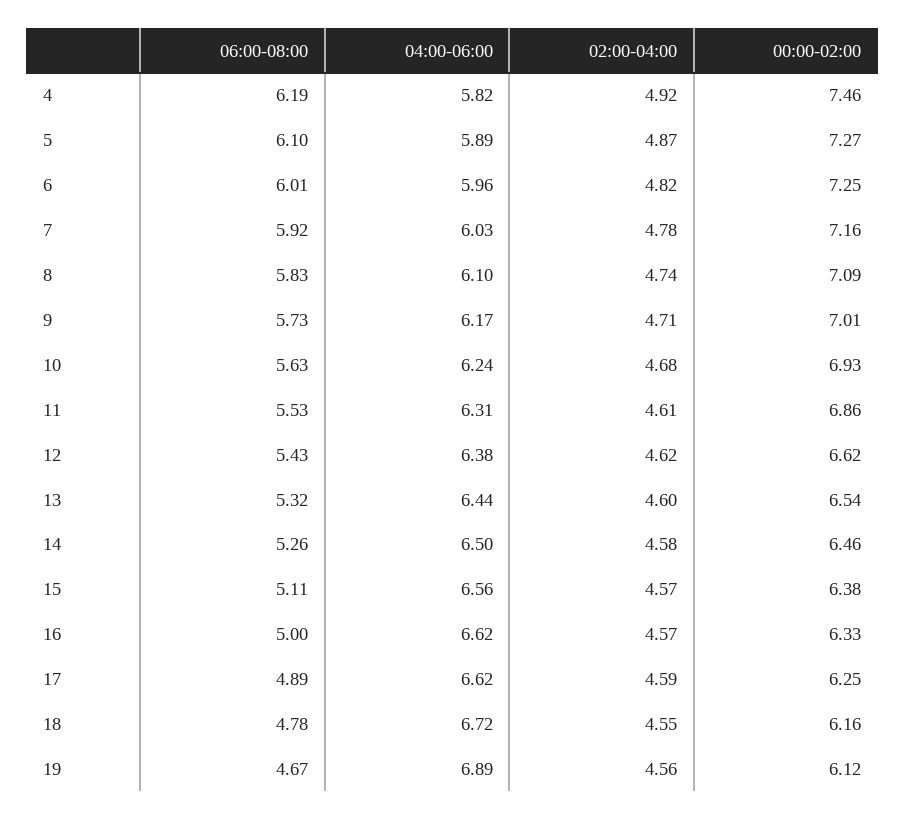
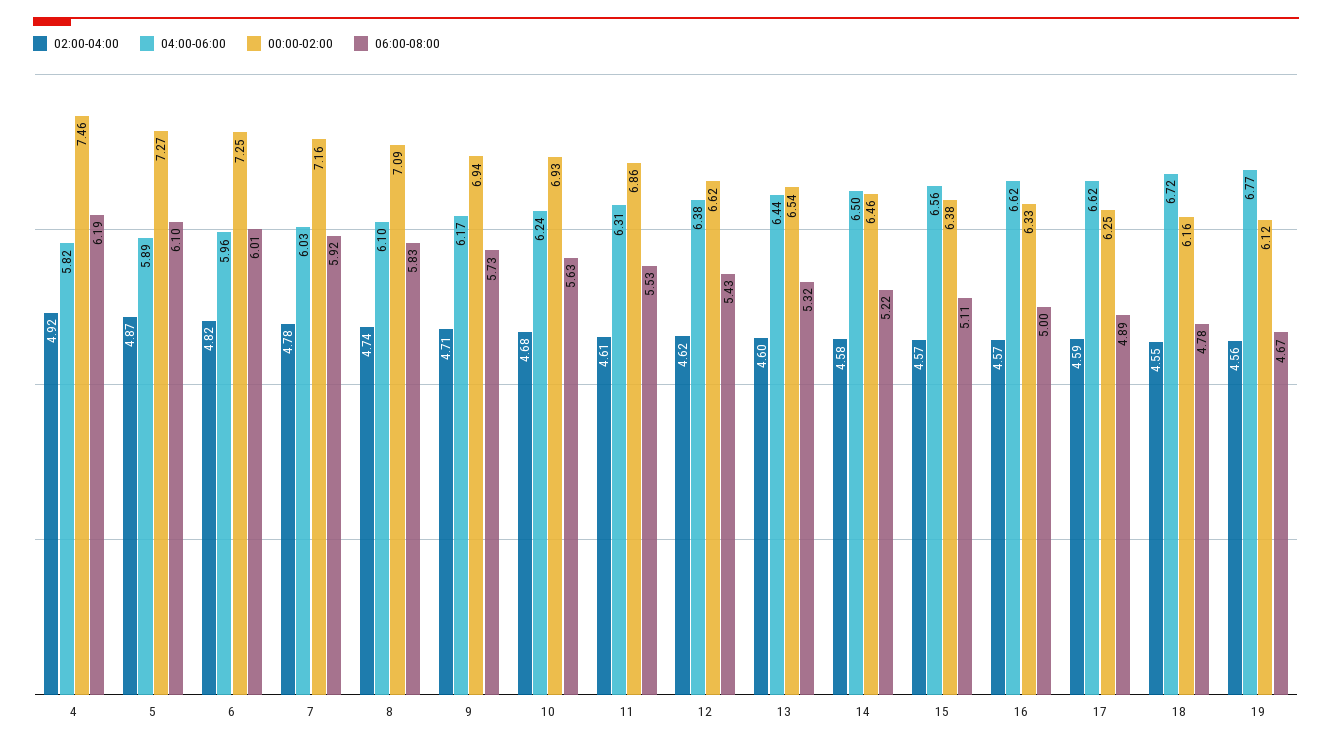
  {
    "06:00-08:00": {
      "4": 6.19,
      "5": 6.1,
      "6": 6.01,
      "7": 5.92,
      "8": 5.83,
      "9": 5.73,
      "10": 5.63,
      "11": 5.53,
      "12": 5.43,
      "13": 5.32,
-     "14": 5.26,
+     "14": 5.22,
      "15": 5.11,
      "16": 5,
      "17": 4.89,
      "18": 4.78,
      "19": 4.67
    },
    "04:00-06:00": {
      "4": 5.82,
      "5": 5.89,
      "6": 5.96,
      "7": 6.03,
      "8": 6.1,
      "9": 6.17,
      "10": 6.24,
      "11": 6.31,
      "12": 6.38,
      "13": 6.44,
      "14": 6.5,
      "15": 6.56,
      "16": 6.62,
      "17": 6.62,
      "18": 6.72,
-     "19": 6.89
+     "19": 6.77
    },
    "02:00-04:00": {
      "4": 4.92,
      "5": 4.87,
      "6": 4.82,
      "7": 4.78,
      "8": 4.74,
      "9": 4.71,
      "10": 4.68,
      "11": 4.61,
      "12": 4.62,
      "13": 4.6,
      "14": 4.58,
      "15": 4.57,
      "16": 4.57,
      "17": 4.59,
      "18": 4.55,
      "19": 4.56
    },
    "00:00-02:00": {
      "4": 7.46,
      "5": 7.27,
      "6": 7.25,
      "7": 7.16,
      "8": 7.09,
-     "9": 7.01,
+     "9": 6.94,
      "10": 6.93,
      "11": 6.86,
      "12": 6.62,
      "13": 6.54,
      "14": 6.46,
      "15": 6.38,
      "16": 6.33,
      "17": 6.25,
      "18": 6.16,
      "19": 6.12
    }
  }

